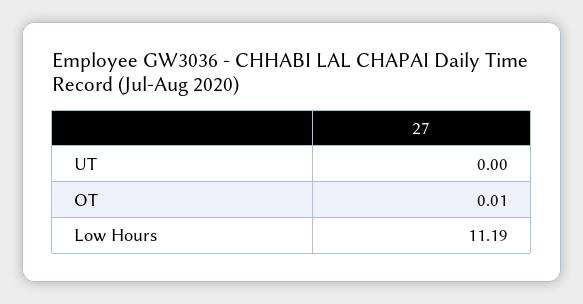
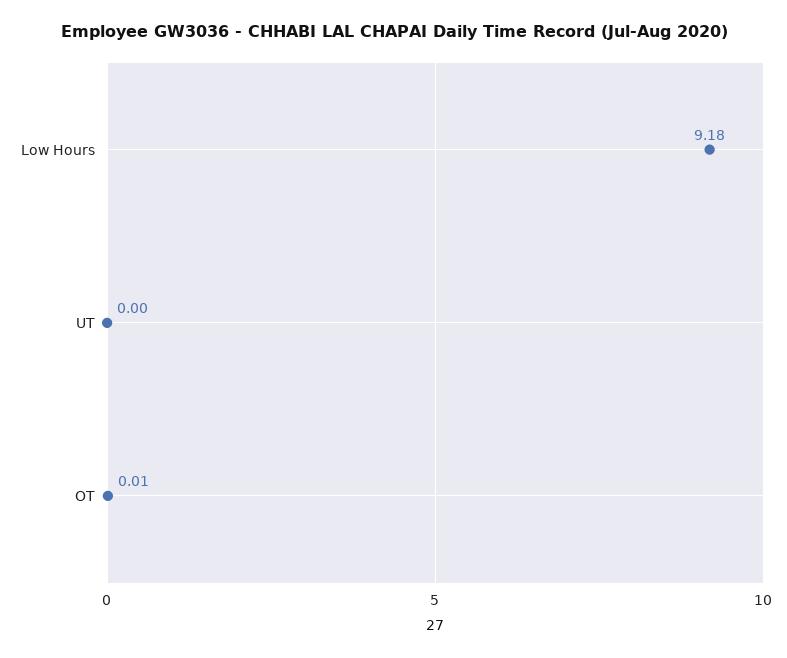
  {
    "UT": 0,
    "OT": 0.01,
-   "Low Hours": 11.19
+   "Low Hours": 9.18
  }

